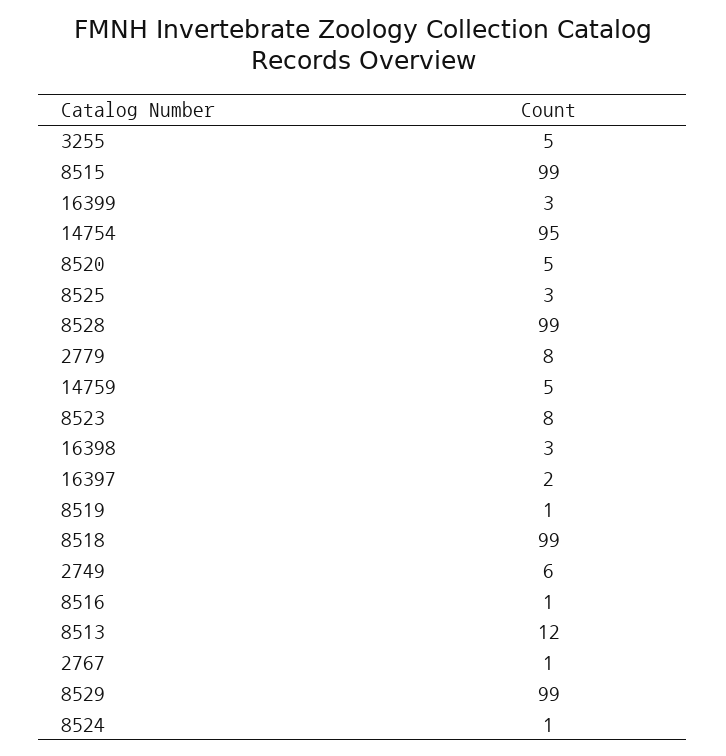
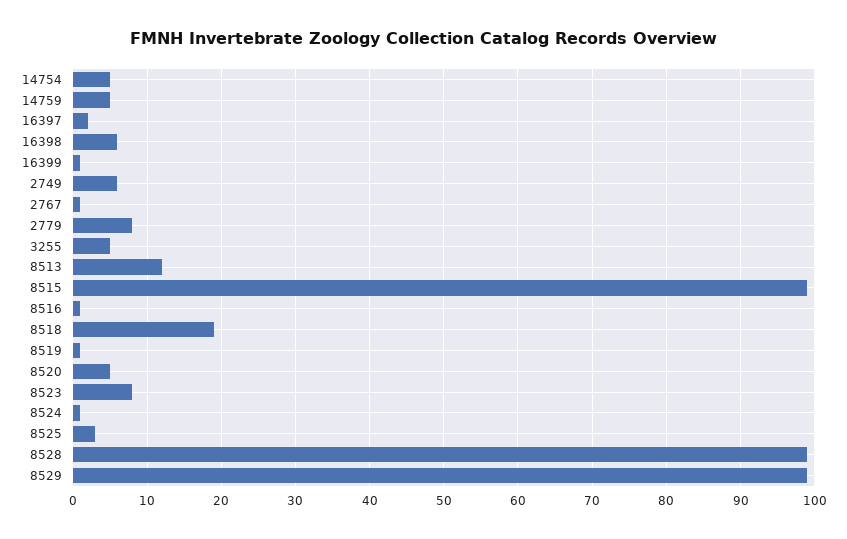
  {
    "3255": 5,
    "8515": 99,
-   "16399": 3,
+   "16399": 1,
-   "14754": 95,
+   "14754": 5,
    "8520": 5,
    "8525": 3,
    "8528": 99,
    "2779": 8,
    "14759": 5,
    "8523": 8,
-   "16398": 3,
+   "16398": 6,
    "16397": 2,
    "8519": 1,
-   "8518": 99,
+   "8518": 19,
    "2749": 6,
    "8516": 1,
    "8513": 12,
    "2767": 1,
    "8529": 99,
    "8524": 1
  }

